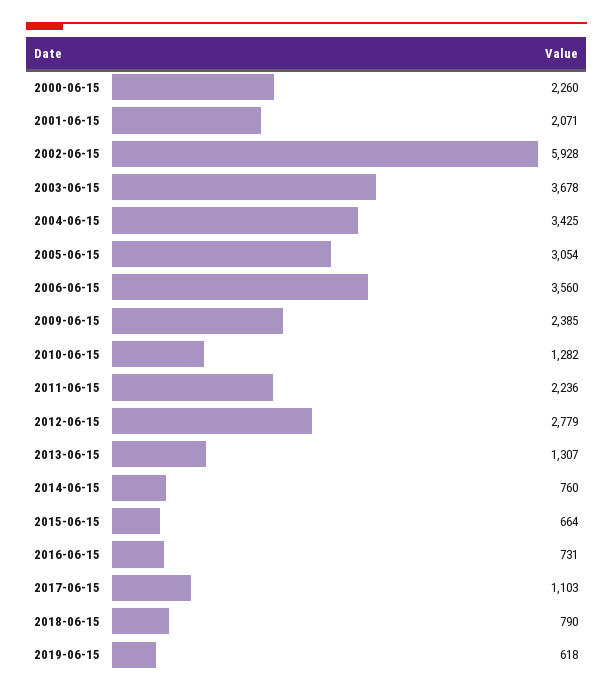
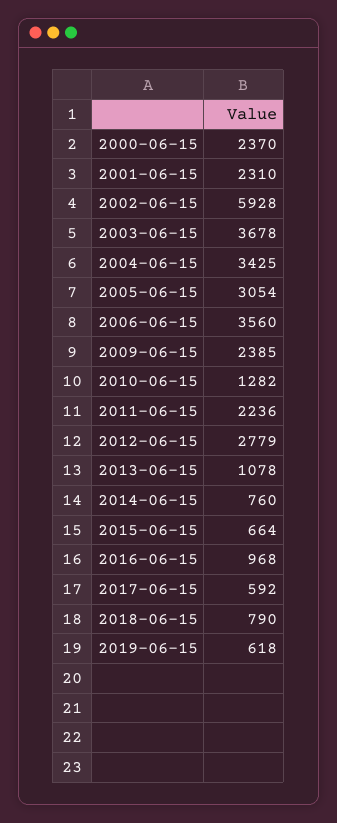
  {
-   "2000-06-15": 2260,
+   "2000-06-15": 2370,
-   "2001-06-15": 2071,
+   "2001-06-15": 2310,
    "2002-06-15": 5928,
    "2003-06-15": 3678,
    "2004-06-15": 3425,
    "2005-06-15": 3054,
    "2006-06-15": 3560,
    "2009-06-15": 2385,
    "2010-06-15": 1282,
    "2011-06-15": 2236,
    "2012-06-15": 2779,
-   "2013-06-15": 1307,
+   "2013-06-15": 1078,
    "2014-06-15": 760,
    "2015-06-15": 664,
-   "2016-06-15": 731,
+   "2016-06-15": 968,
-   "2017-06-15": 1103,
+   "2017-06-15": 592,
    "2018-06-15": 790,
    "2019-06-15": 618
  }

